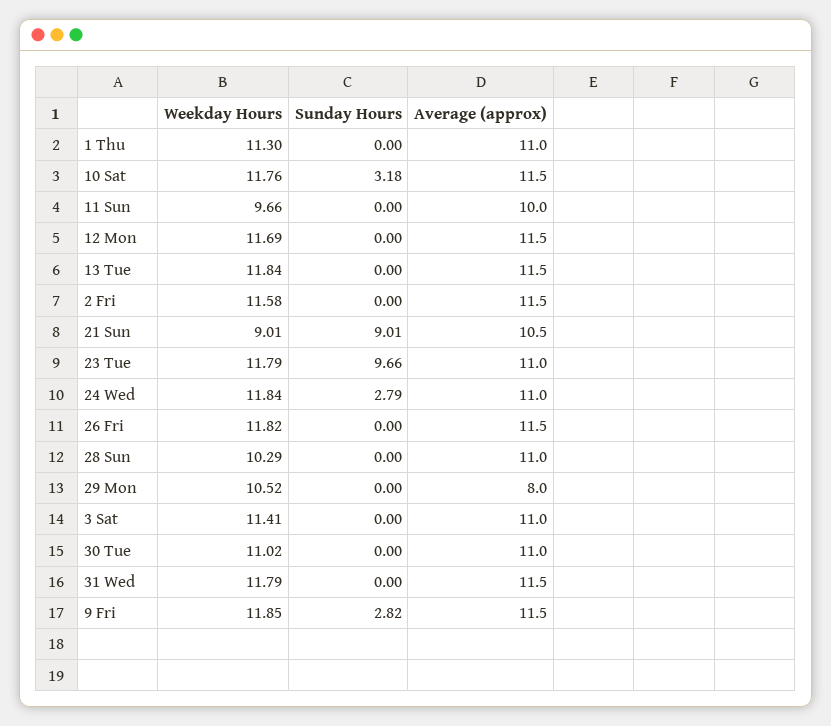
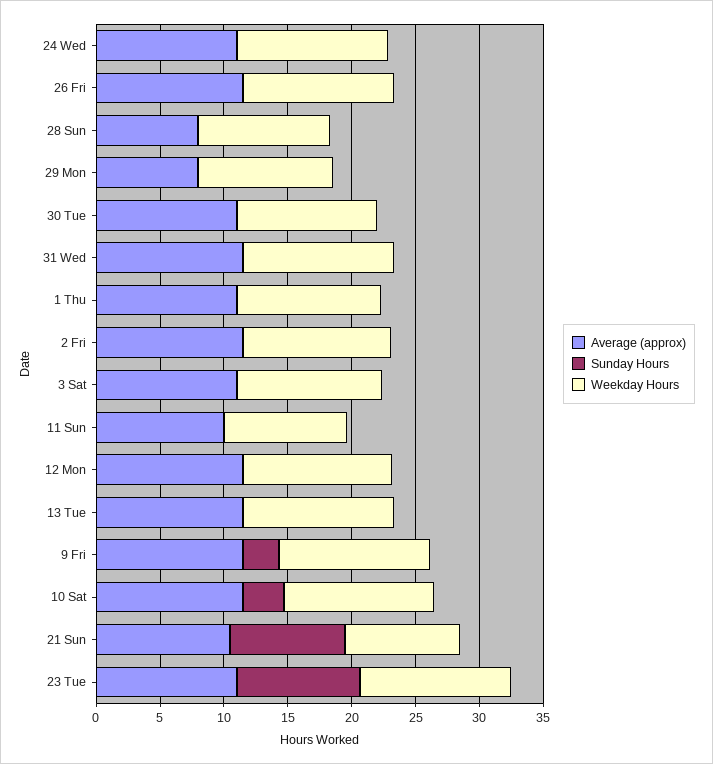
  {
    "Weekday Hours": {
      "1 Thu": 11.3,
      "10 Sat": 11.76,
      "11 Sun": 9.66,
      "12 Mon": 11.69,
      "13 Tue": 11.84,
      "2 Fri": 11.58,
      "21 Sun": 9.01,
      "23 Tue": 11.79,
      "24 Wed": 11.84,
      "26 Fri": 11.82,
      "28 Sun": 10.29,
      "29 Mon": 10.52,
      "3 Sat": 11.41,
      "30 Tue": 11.02,
      "31 Wed": 11.79,
      "9 Fri": 11.85
    },
    "Sunday Hours": {
      "1 Thu": 0,
      "10 Sat": 3.18,
      "11 Sun": 0,
      "12 Mon": 0,
      "13 Tue": 0,
      "2 Fri": 0,
      "21 Sun": 9.01,
      "23 Tue": 9.66,
-     "24 Wed": 2.79,
+     "24 Wed": 0,
      "26 Fri": 0,
      "28 Sun": 0,
      "29 Mon": 0,
      "3 Sat": 0,
      "30 Tue": 0,
      "31 Wed": 0,
      "9 Fri": 2.82
    },
    "Average (approx)": {
      "1 Thu": 11,
      "10 Sat": 11.5,
      "11 Sun": 10,
      "12 Mon": 11.5,
      "13 Tue": 11.5,
      "2 Fri": 11.5,
      "21 Sun": 10.5,
      "23 Tue": 11,
      "24 Wed": 11,
      "26 Fri": 11.5,
-     "28 Sun": 11,
+     "28 Sun": 8,
      "29 Mon": 8,
      "3 Sat": 11,
      "30 Tue": 11,
      "31 Wed": 11.5,
      "9 Fri": 11.5
    }
  }

